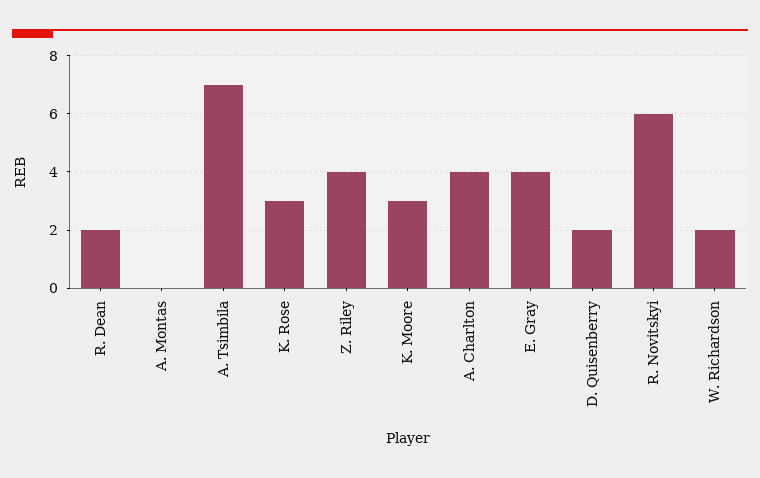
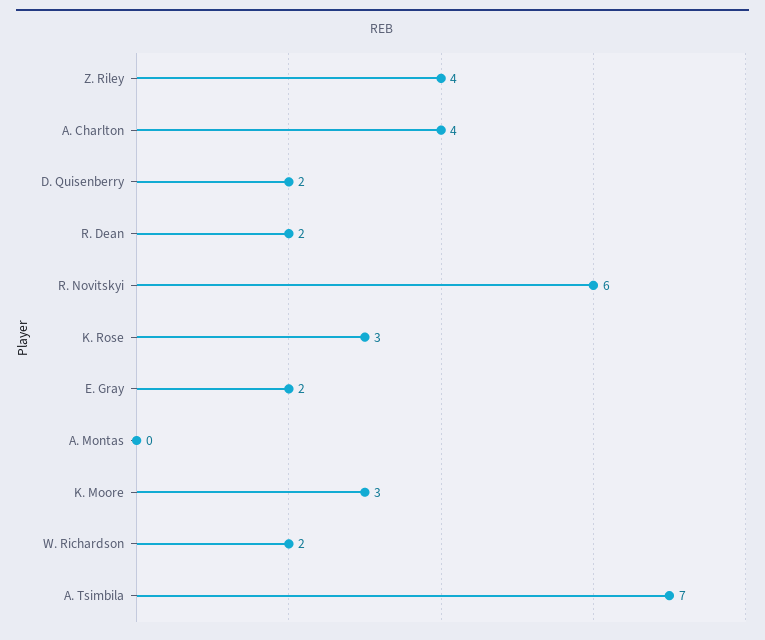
  {
    "R. Dean": 2,
    "A. Montas": 0,
    "A. Tsimbila": 7,
    "K. Rose": 3,
    "Z. Riley": 4,
    "K. Moore": 3,
    "A. Charlton": 4,
-   "E. Gray": 4,
+   "E. Gray": 2,
    "D. Quisenberry": 2,
    "R. Novitskyi": 6,
    "W. Richardson": 2
  }

